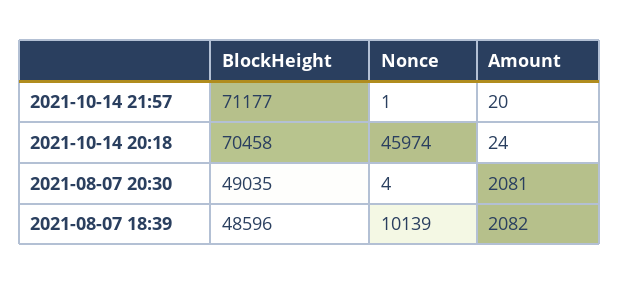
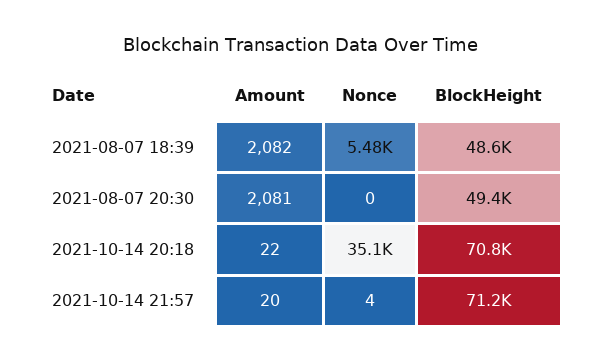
  {
    "BlockHeight": {
      "2021-10-14 21:57": 71177,
-     "2021-10-14 20:18": 70458,
+     "2021-10-14 20:18": 70800,
-     "2021-08-07 20:30": 49035,
+     "2021-08-07 20:30": 49400,
      "2021-08-07 18:39": 48596
    },
    "Nonce": {
-     "2021-10-14 21:57": 1,
+     "2021-10-14 21:57": 4,
-     "2021-10-14 20:18": 45974,
+     "2021-10-14 20:18": 35100,
-     "2021-08-07 20:30": 4,
+     "2021-08-07 20:30": 0,
-     "2021-08-07 18:39": 10139
+     "2021-08-07 18:39": 5480
    },
    "Amount": {
      "2021-10-14 21:57": 20,
-     "2021-10-14 20:18": 24,
+     "2021-10-14 20:18": 22,
      "2021-08-07 20:30": 2081,
      "2021-08-07 18:39": 2082
    }
  }

